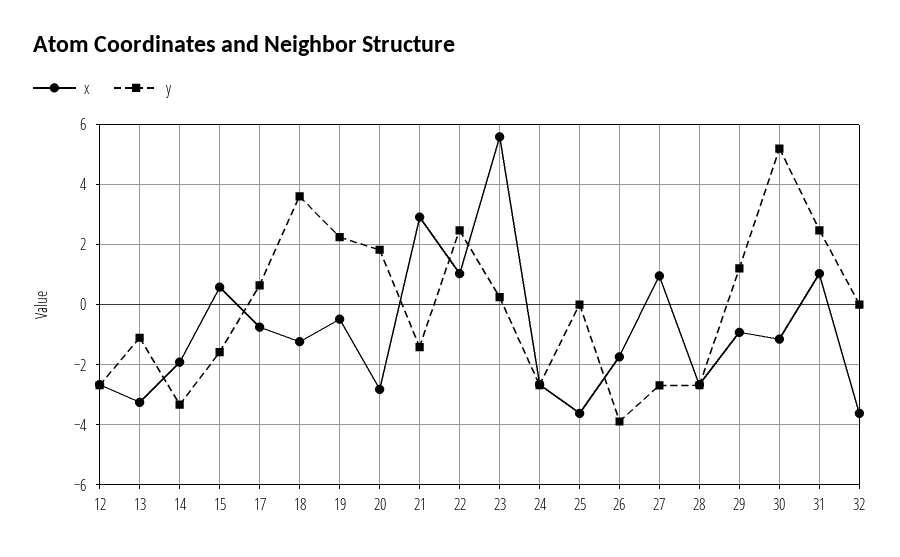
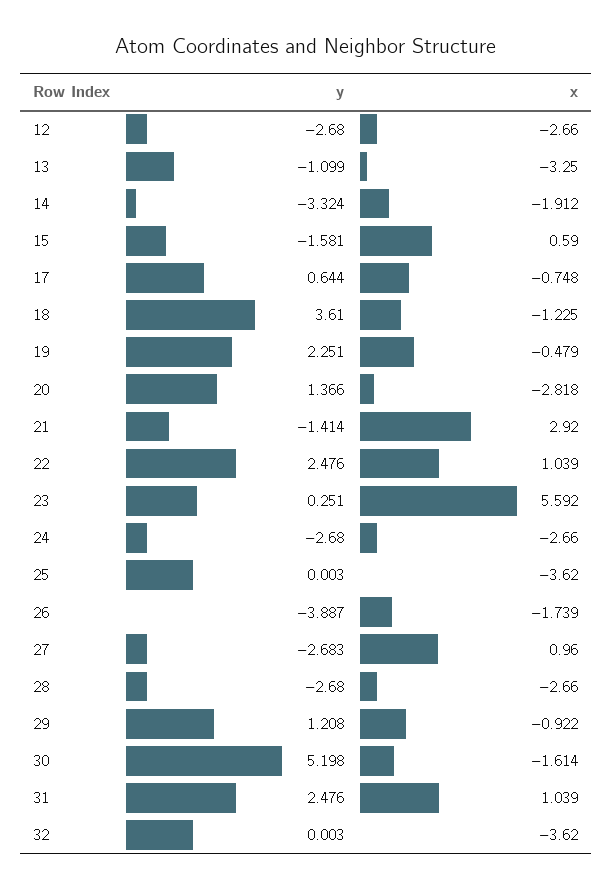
  {
    "x": {
      "12": -2.66,
      "13": -3.25,
      "14": -1.912,
      "15": 0.59,
      "17": -0.748,
      "18": -1.225,
      "19": -0.479,
      "20": -2.818,
      "21": 2.92,
      "22": 1.039,
      "23": 5.592,
      "24": -2.66,
      "25": -3.62,
      "26": -1.739,
      "27": 0.96,
      "28": -2.66,
      "29": -0.922,
-     "30": -1.2,
+     "30": -1.614,
      "31": 1.039,
      "32": -3.62
    },
    "y": {
      "12": -2.68,
      "13": -1.099,
      "14": -3.324,
      "15": -1.581,
      "17": 0.644,
      "18": 3.61,
      "19": 2.251,
-     "20": 1.8,
+     "20": 1.366,
      "21": -1.414,
      "22": 2.476,
      "23": 0.251,
      "24": -2.68,
      "25": 0.003,
      "26": -3.887,
      "27": -2.683,
      "28": -2.68,
      "29": 1.208,
      "30": 5.198,
      "31": 2.476,
      "32": 0.003
    }
  }

